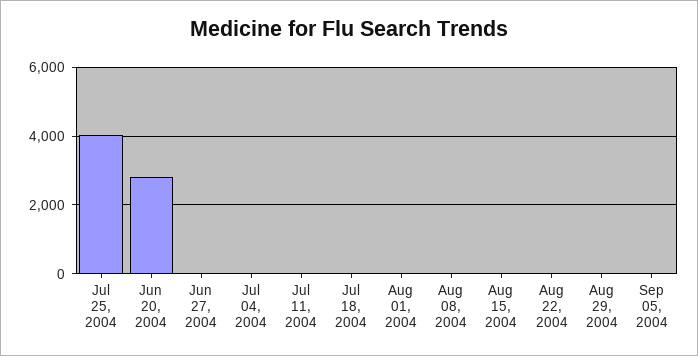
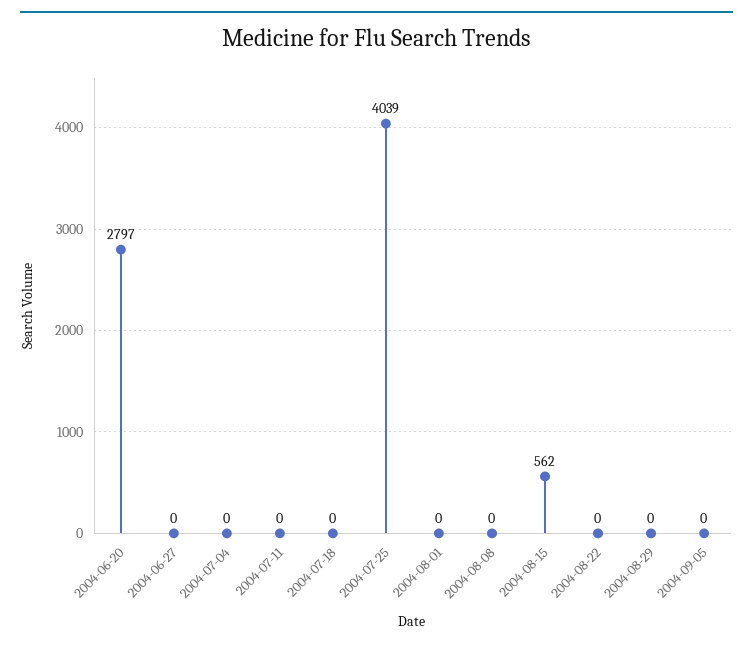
  {
    "Jul 25, 2004": 4039,
    "Jun 20, 2004": 2797,
    "Jun 27, 2004": 0,
    "Jul 04, 2004": 0,
    "Jul 11, 2004": 0,
    "Jul 18, 2004": 0,
    "Aug 01, 2004": 0,
    "Aug 08, 2004": 0,
-   "Aug 15, 2004": 0,
+   "Aug 15, 2004": 562,
    "Aug 22, 2004": 0,
    "Aug 29, 2004": 0,
    "Sep 05, 2004": 0
  }

